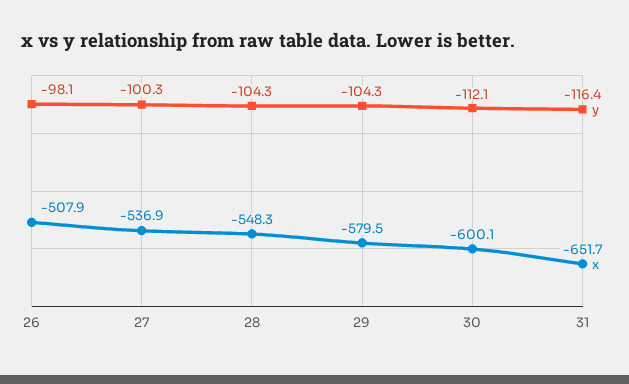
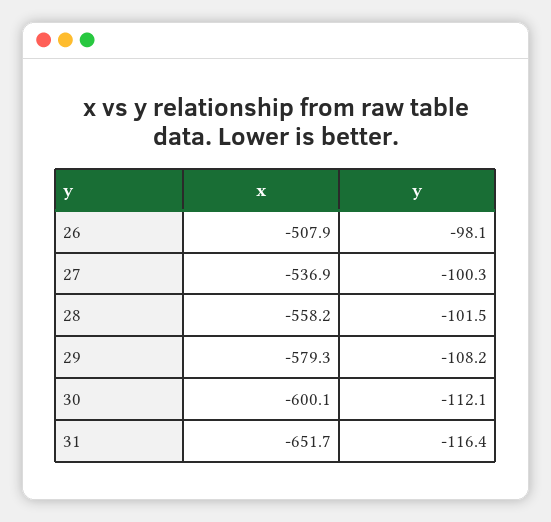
  {
    "y": {
      "26": -98.1,
      "27": -100.3,
-     "28": -104.3,
+     "28": -101.5,
-     "29": -104.3,
+     "29": -108.2,
      "30": -112.1,
      "31": -116.4
    },
    "x": {
      "26": -507.9,
      "27": -536.9,
-     "28": -548.3,
+     "28": -558.2,
-     "29": -579.5,
+     "29": -579.3,
      "30": -600.1,
      "31": -651.7
    }
  }

